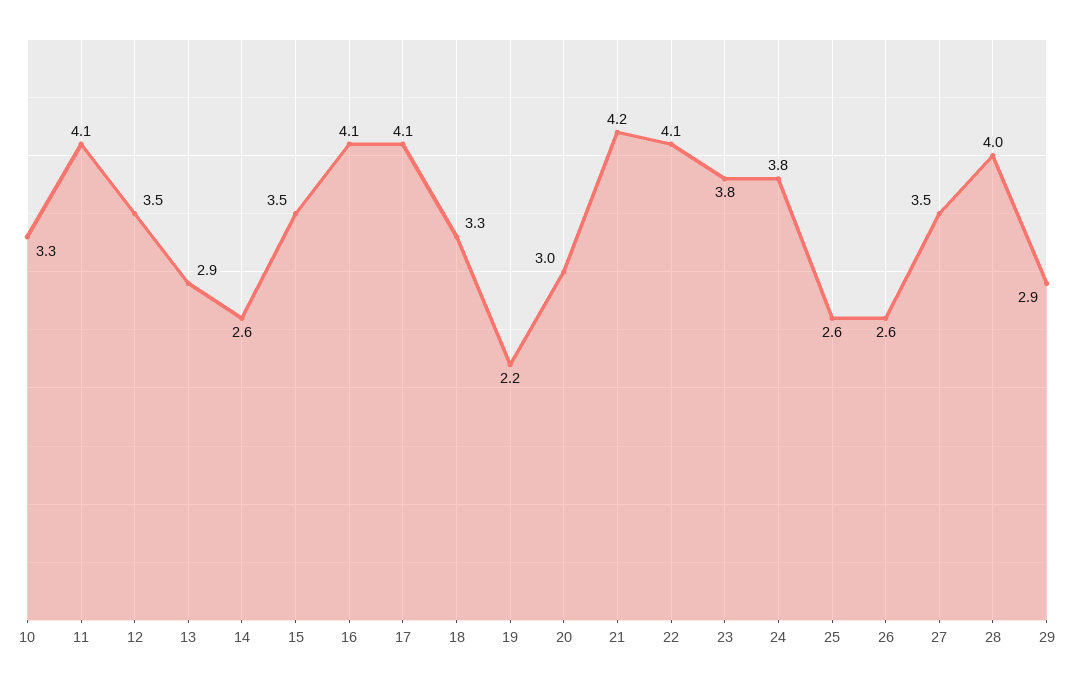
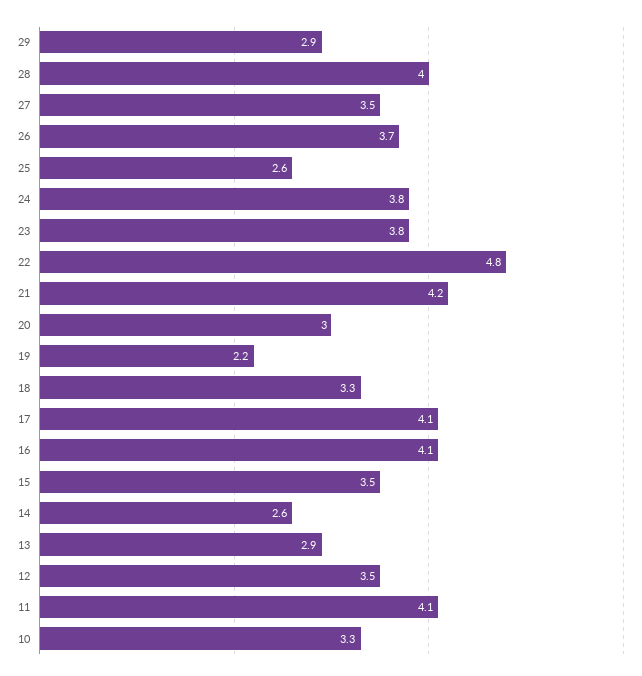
  {
    "10": 3.3,
    "11": 4.1,
    "12": 3.5,
    "13": 2.9,
    "14": 2.6,
    "15": 3.5,
    "16": 4.1,
    "17": 4.1,
    "18": 3.3,
    "19": 2.2,
    "20": 3,
    "21": 4.2,
-   "22": 4.1,
+   "22": 4.8,
    "23": 3.8,
    "24": 3.8,
    "25": 2.6,
-   "26": 2.6,
+   "26": 3.7,
    "27": 3.5,
    "28": 4,
    "29": 2.9
  }

